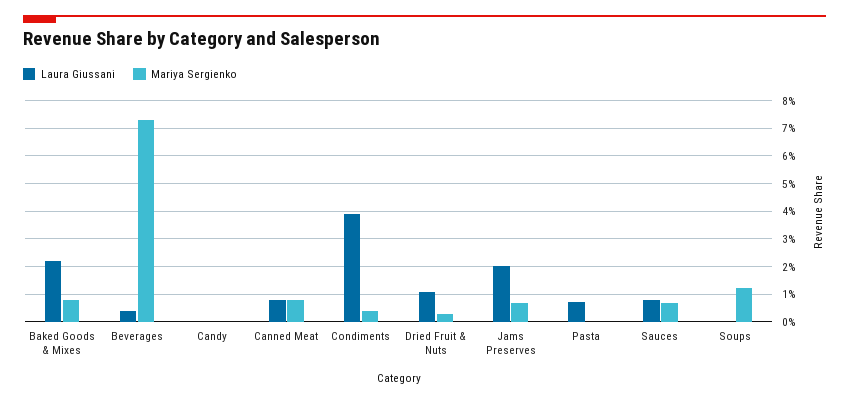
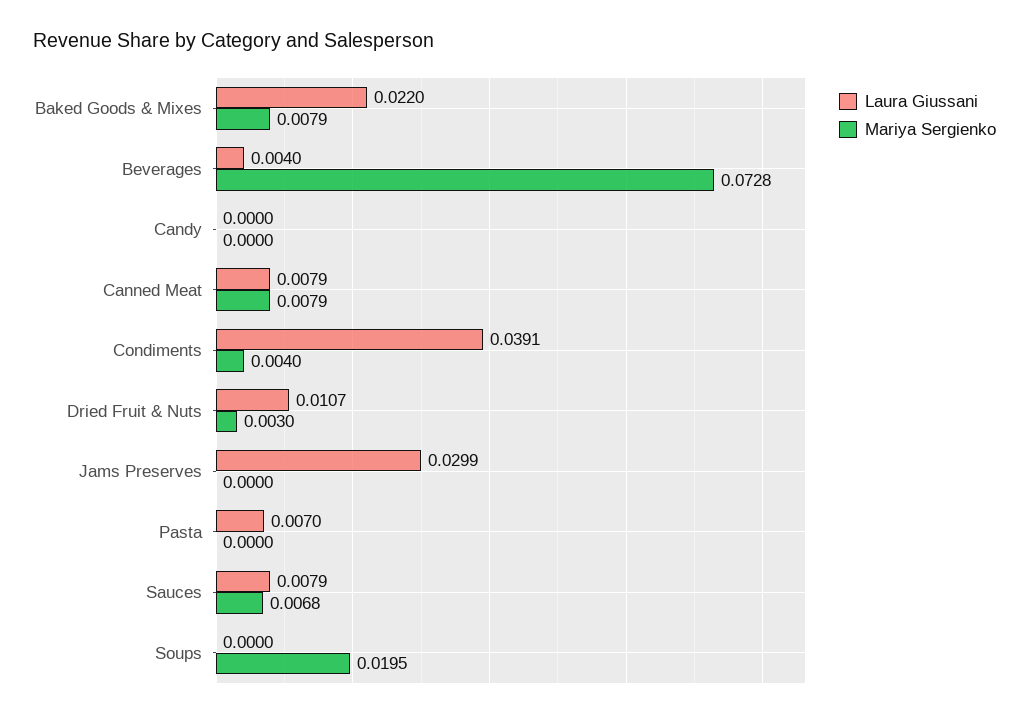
  {
    "Laura Giussani": {
      "Baked Goods & Mixes": 0.022,
      "Beverages": 0.004,
      "Candy": 0,
      "Canned Meat": 0.0079,
      "Condiments": 0.0391,
      "Dried Fruit & Nuts": 0.0107,
-     "Jams Preserves": 0.02,
+     "Jams Preserves": 0.0299,
      "Pasta": 0.007,
      "Sauces": 0.0079,
      "Soups": 0
    },
    "Mariya Sergienko": {
      "Baked Goods & Mixes": 0.0079,
      "Beverages": 0.0728,
      "Candy": 0,
      "Canned Meat": 0.0079,
      "Condiments": 0.004,
      "Dried Fruit & Nuts": 0.003,
-     "Jams Preserves": 0.0075,
+     "Jams Preserves": 0,
      "Pasta": 0,
      "Sauces": 0.0068,
-     "Soups": 0.0125
+     "Soups": 0.0195
    }
  }

